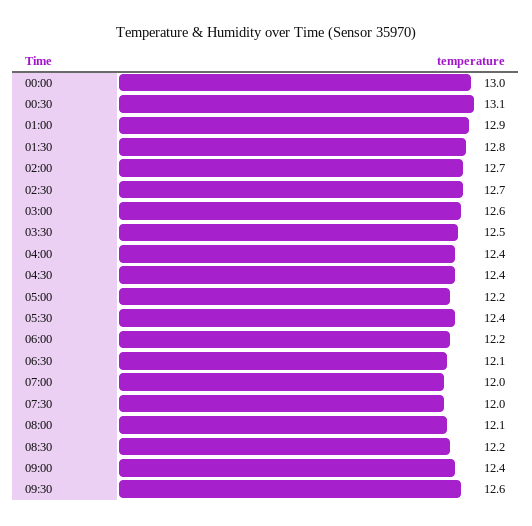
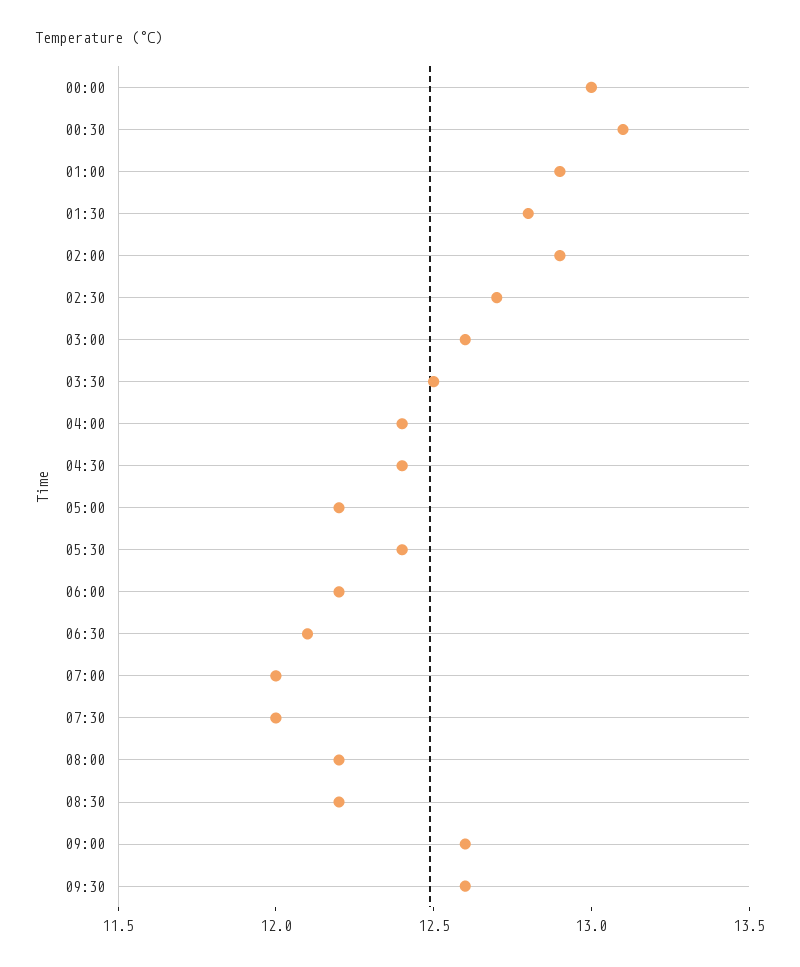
  {
    "00:00": 13,
    "00:30": 13.1,
    "01:00": 12.9,
    "01:30": 12.8,
-   "02:00": 12.7,
+   "02:00": 12.9,
    "02:30": 12.7,
    "03:00": 12.6,
    "03:30": 12.5,
    "04:00": 12.4,
    "04:30": 12.4,
    "05:00": 12.2,
    "05:30": 12.4,
    "06:00": 12.2,
    "06:30": 12.1,
    "07:00": 12,
    "07:30": 12,
-   "08:00": 12.1,
+   "08:00": 12.2,
    "08:30": 12.2,
-   "09:00": 12.4,
+   "09:00": 12.6,
    "09:30": 12.6
  }

